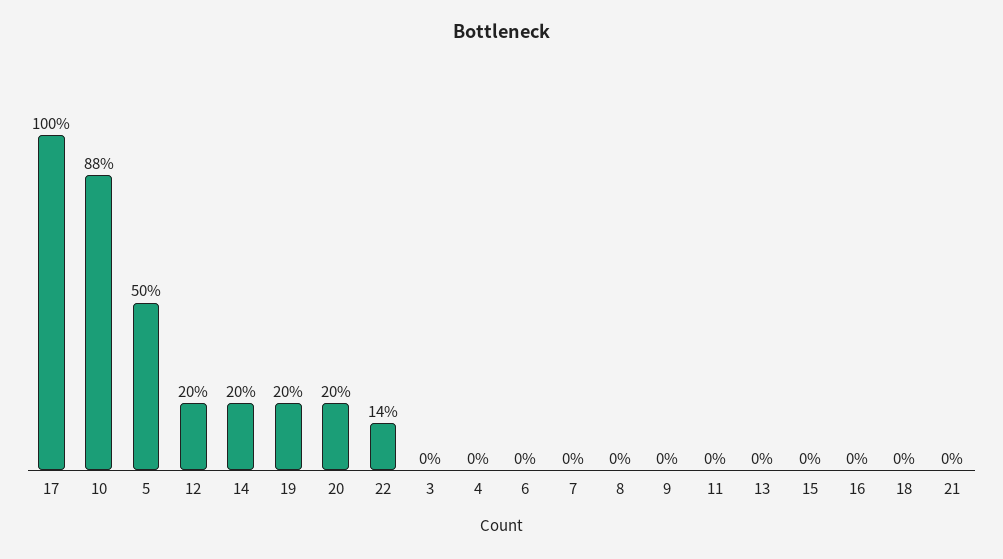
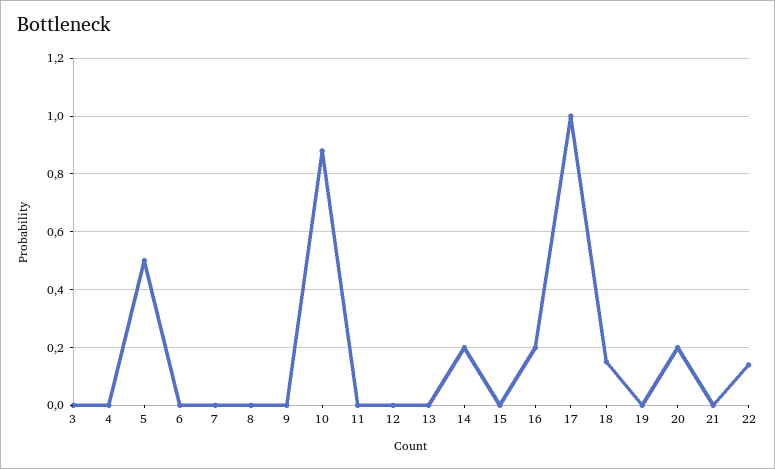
  {
    "17": 1,
    "10": 0.88,
    "5": 0.5,
-   "12": 0.2,
+   "12": 0,
    "14": 0.2,
-   "19": 0.2,
+   "19": 0,
    "20": 0.2,
    "22": 0.14,
    "3": 0,
    "4": 0,
    "6": 0,
    "7": 0,
    "8": 0,
    "9": 0,
    "11": 0,
    "13": 0,
    "15": 0,
-   "16": 0,
+   "16": 0.2,
-   "18": 0,
+   "18": 0.15,
    "21": 0
  }

